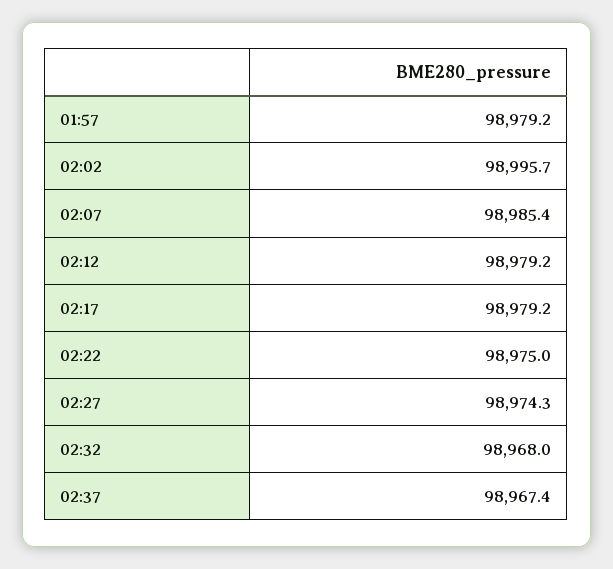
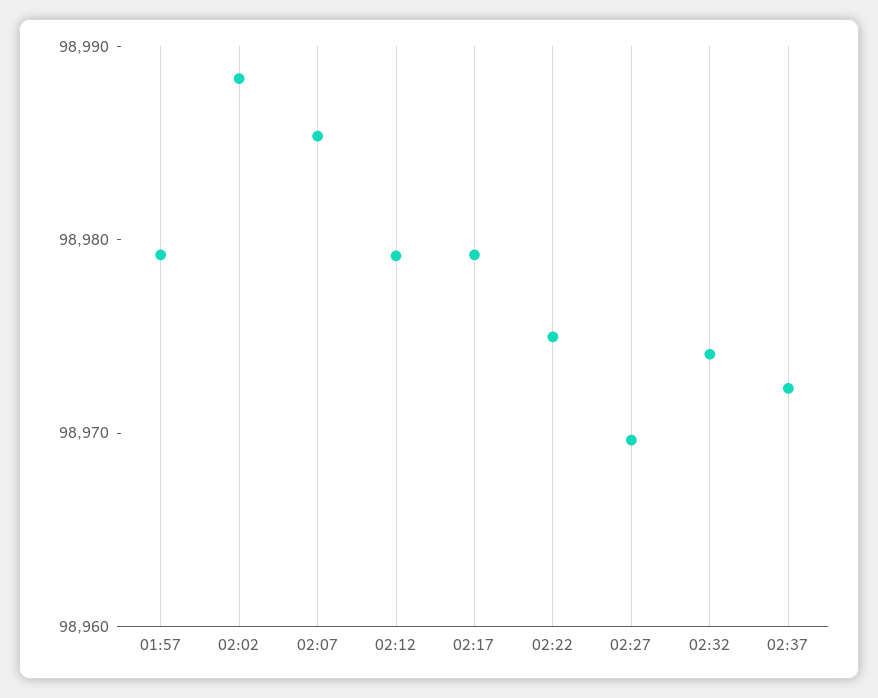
  {
    "01:57": 98979.2,
-   "02:02": 98995.7,
+   "02:02": 98988,
    "02:07": 98985.4,
    "02:12": 98979.2,
    "02:17": 98979.2,
    "02:22": 98975,
-   "02:27": 98974.3,
+   "02:27": 98970,
-   "02:32": 98968,
+   "02:32": 98974,
-   "02:37": 98967.4
+   "02:37": 98972
  }

